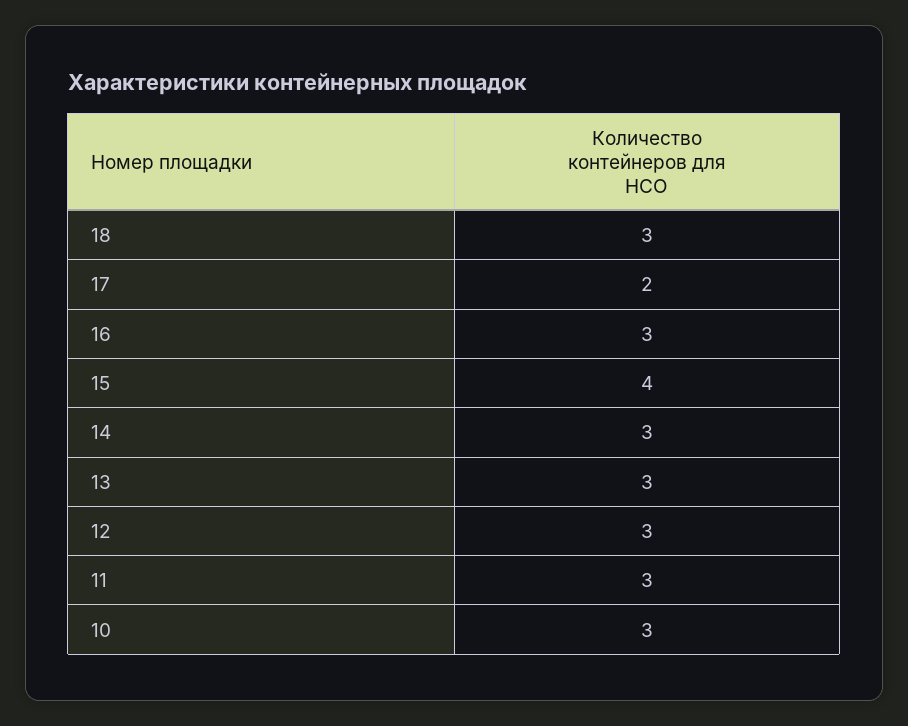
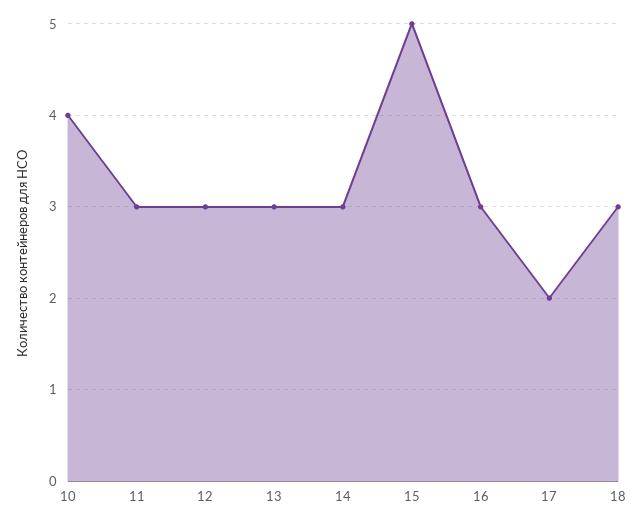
  {
    "18": 3,
    "17": 2,
    "16": 3,
-   "15": 4,
+   "15": 5,
    "14": 3,
    "13": 3,
    "12": 3,
    "11": 3,
-   "10": 3
+   "10": 4
  }

